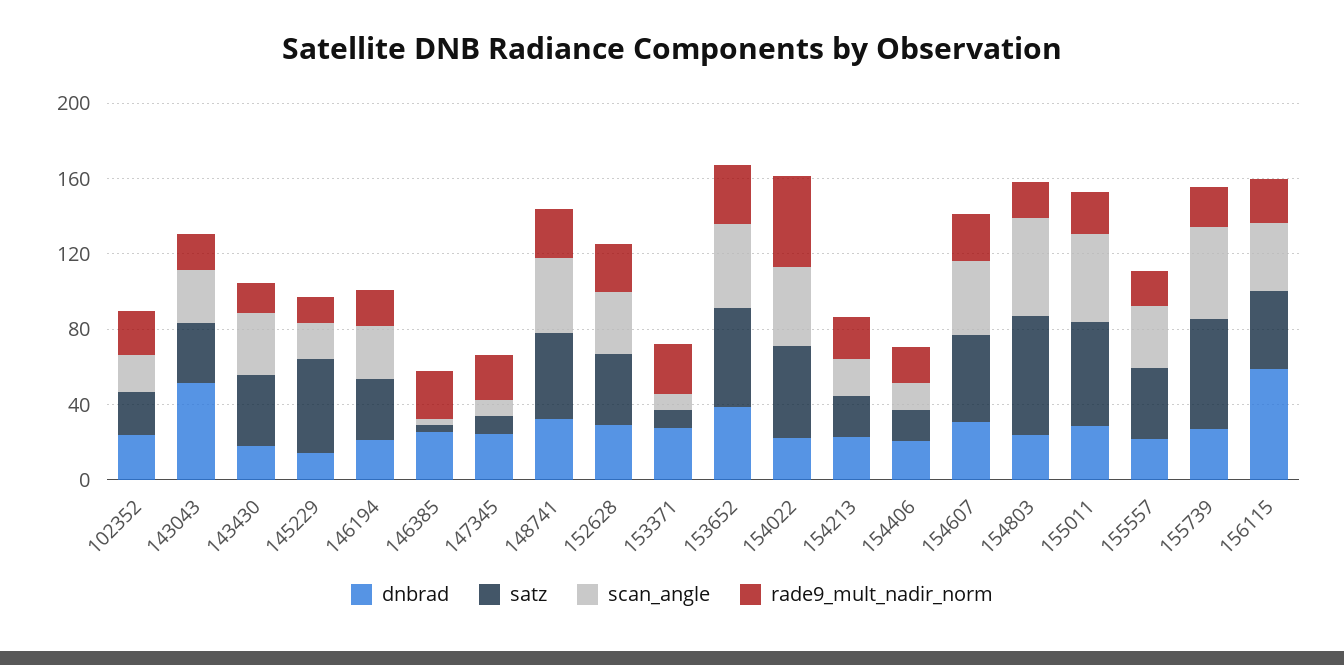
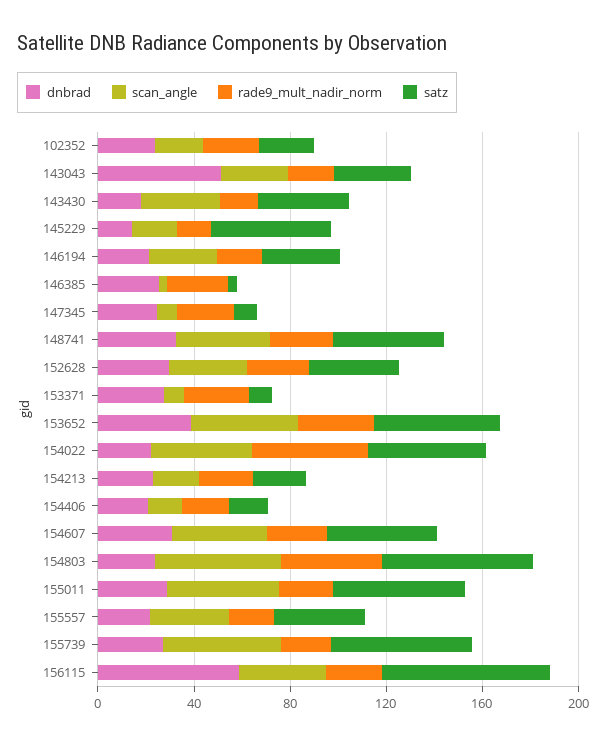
  {
    "dnbrad": {
      "102352": 20,
      "143043": 50,
      "143430": 20,
      "145229": 10,
      "146194": 20,
      "146385": 30,
      "147345": 20,
      "148741": 30,
      "152628": 30,
      "153371": 30,
      "153652": 40,
      "154022": 20,
      "154213": 20,
      "154406": 20,
      "154607": 30,
      "154803": 20,
      "155011": 30,
      "155557": 20,
      "155739": 30,
      "156115": 60
    },
    "satz": {
      "102352": 20,
      "143043": 30,
      "143430": 40,
      "145229": 50,
      "146194": 30,
      "146385": 0,
      "147345": 10,
      "148741": 50,
      "152628": 40,
      "153371": 10,
      "153652": 50,
      "154022": 50,
      "154213": 20,
      "154406": 20,
      "154607": 50,
      "154803": 60,
      "155011": 60,
      "155557": 40,
      "155739": 60,
-     "156115": 40
+     "156115": 70
    },
    "scan_angle": {
      "102352": 20,
      "143043": 30,
      "143430": 30,
      "145229": 20,
      "146194": 30,
      "146385": 0,
      "147345": 10,
      "148741": 40,
      "152628": 30,
      "153371": 10,
      "153652": 40,
      "154022": 40,
      "154213": 20,
      "154406": 10,
      "154607": 40,
      "154803": 50,
      "155011": 50,
      "155557": 30,
      "155739": 50,
      "156115": 40
    },
    "rade9_mult_nadir_norm": {
      "102352": 20,
      "143043": 20,
      "143430": 20,
      "145229": 10,
      "146194": 20,
      "146385": 30,
      "147345": 20,
      "148741": 30,
      "152628": 30,
      "153371": 30,
      "153652": 30,
      "154022": 50,
      "154213": 20,
      "154406": 20,
      "154607": 30,
-     "154803": 20,
+     "154803": 40,
      "155011": 20,
      "155557": 20,
      "155739": 20,
      "156115": 20
    }
  }

